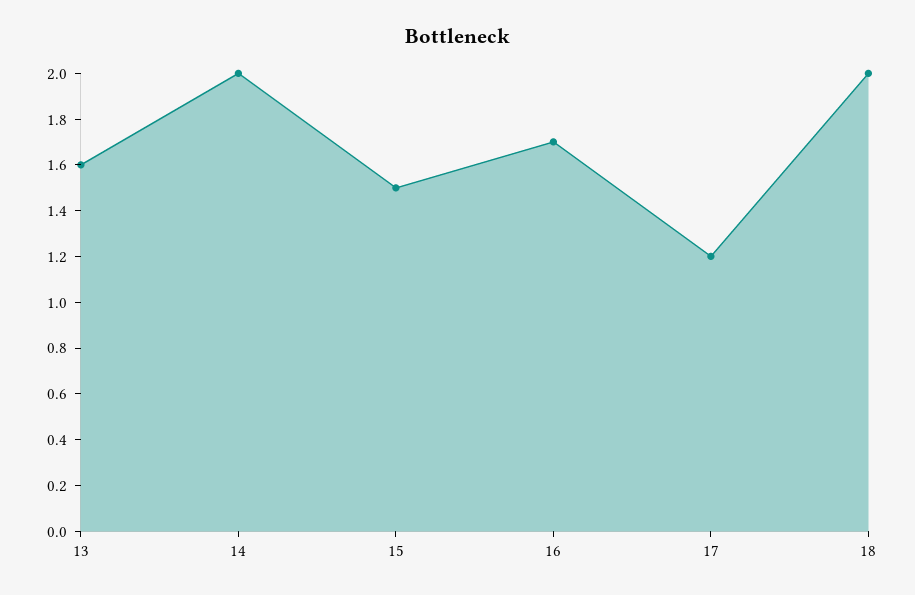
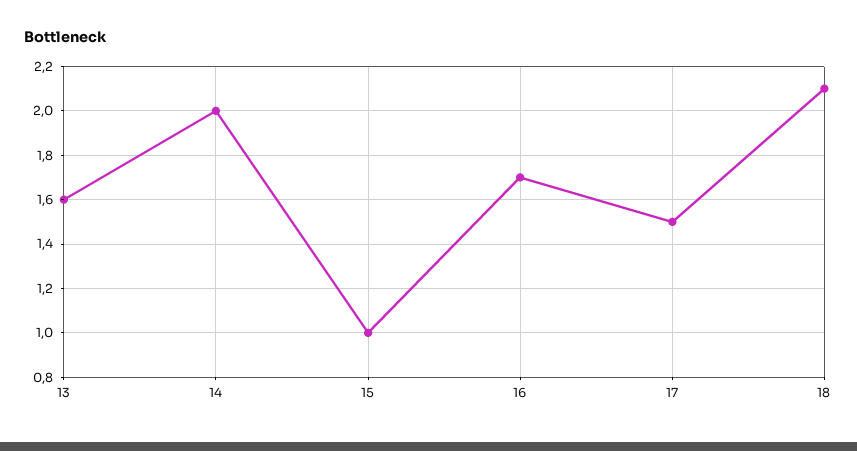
  {
    "13": 1.6,
    "14": 2,
-   "15": 1.5,
+   "15": 1,
    "16": 1.7,
-   "17": 1.2,
+   "17": 1.5,
-   "18": 2
+   "18": 2.1
  }

